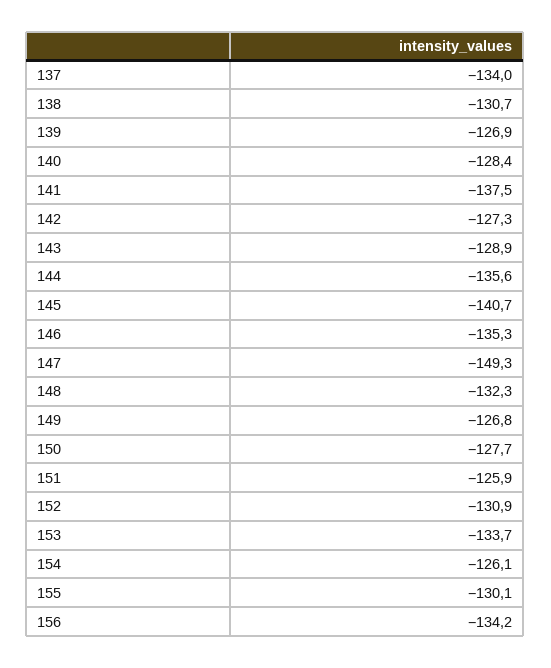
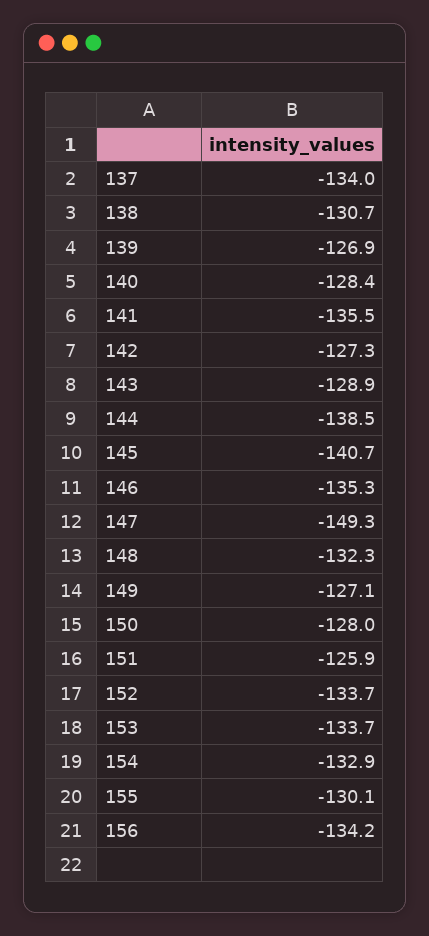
  {
    "137": -134,
    "138": -130.7,
    "139": -126.9,
    "140": -128.4,
-   "141": -137.5,
+   "141": -135.5,
    "142": -127.3,
    "143": -128.9,
-   "144": -135.6,
+   "144": -138.5,
    "145": -140.7,
    "146": -135.3,
    "147": -149.3,
    "148": -132.3,
-   "149": -126.8,
+   "149": -127.1,
-   "150": -127.7,
+   "150": -128,
    "151": -125.9,
-   "152": -130.9,
+   "152": -133.7,
    "153": -133.7,
-   "154": -126.1,
+   "154": -132.9,
    "155": -130.1,
    "156": -134.2
  }

